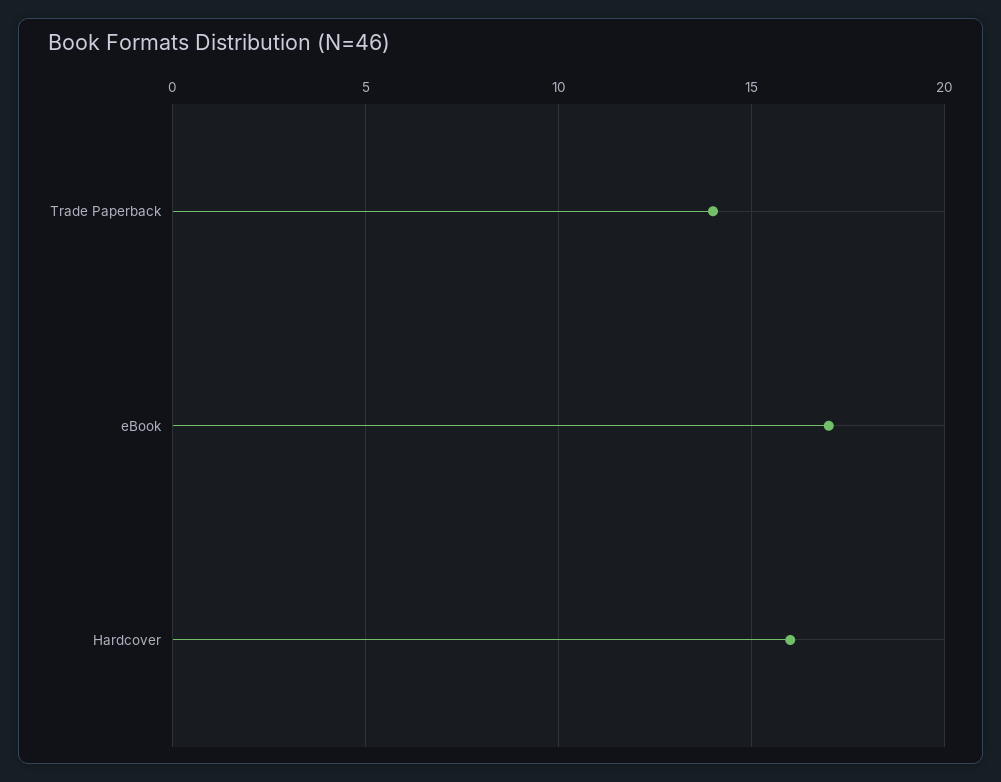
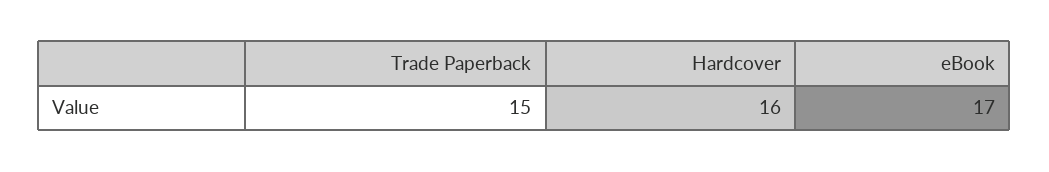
  {
-   "Trade Paperback": 14,
+   "Trade Paperback": 15,
    "eBook": 17,
    "Hardcover": 16
  }

